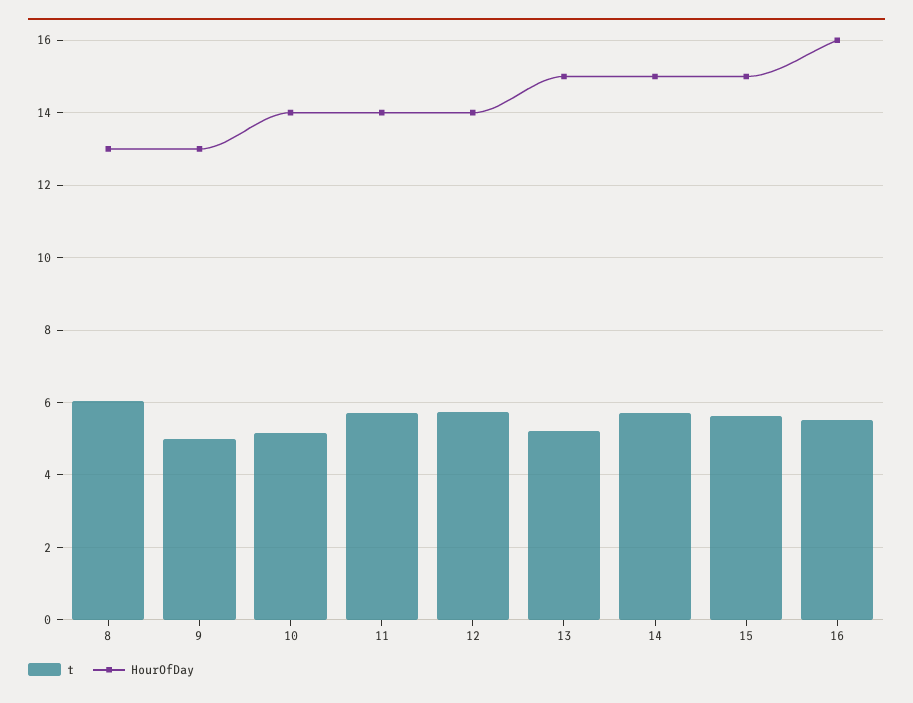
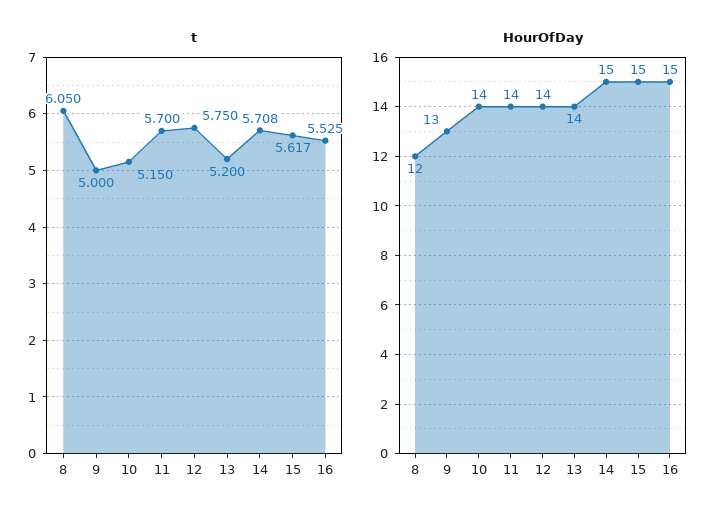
  {
    "t": {
      "8": 6.05,
      "9": 5,
      "10": 5.15,
      "11": 5.7,
      "12": 5.75,
      "13": 5.2,
      "14": 5.708,
      "15": 5.617,
      "16": 5.525
    },
    "HourOfDay": {
-     "8": 13,
+     "8": 12,
      "9": 13,
      "10": 14,
      "11": 14,
      "12": 14,
-     "13": 15,
+     "13": 14,
      "14": 15,
      "15": 15,
-     "16": 16
+     "16": 15
    }
  }

